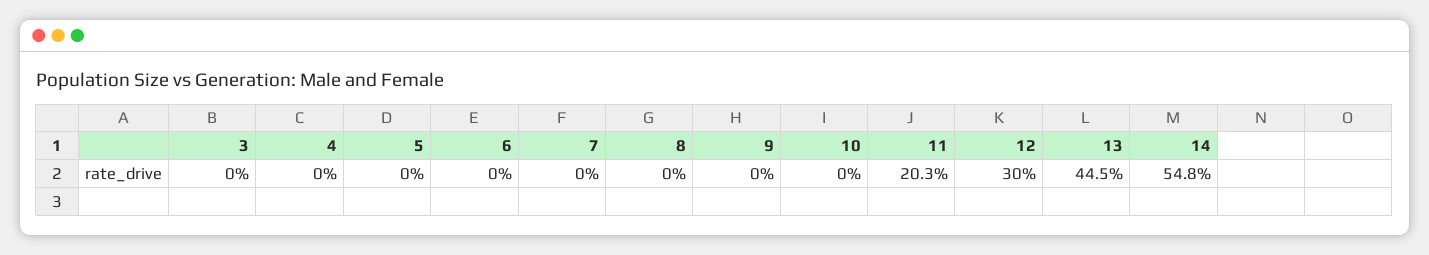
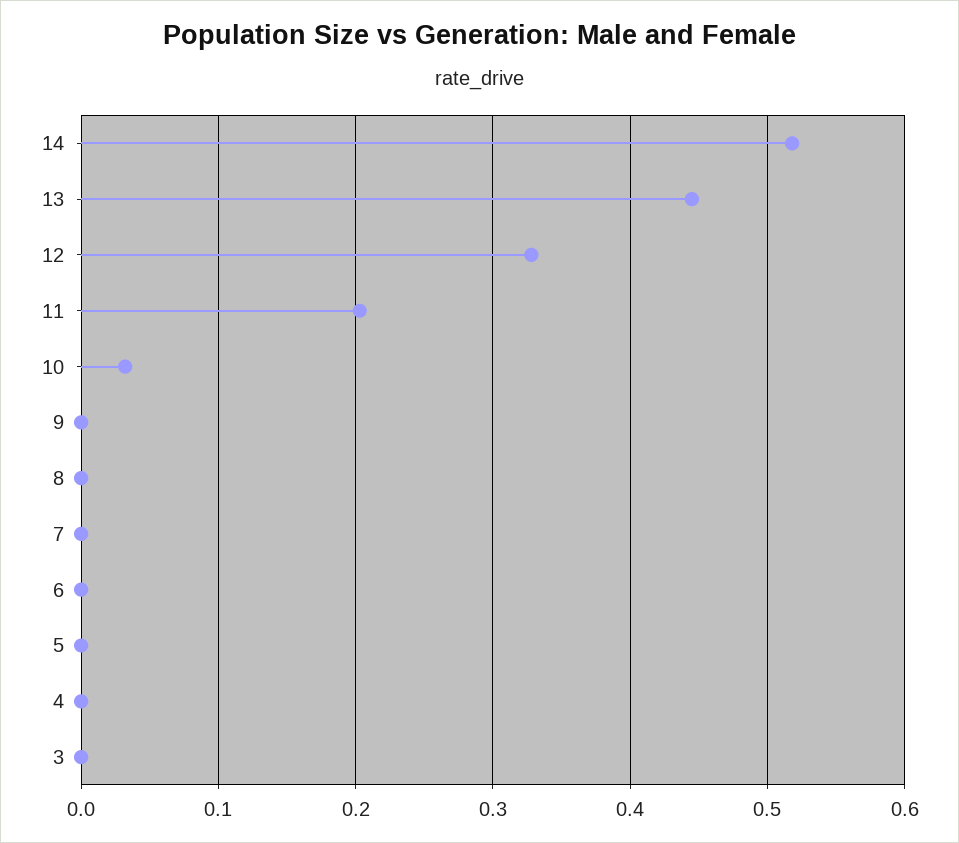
  {
    "3": 0,
    "4": 0,
    "5": 0,
    "6": 0,
    "7": 0,
    "8": 0,
    "9": 0,
-   "10": 0,
+   "10": 0.03,
    "11": 0.203,
-   "12": 0.3,
+   "12": 0.33,
    "13": 0.445,
-   "14": 0.548
+   "14": 0.52
  }

